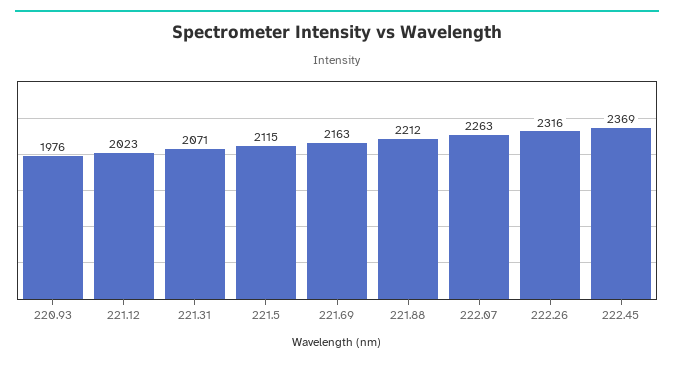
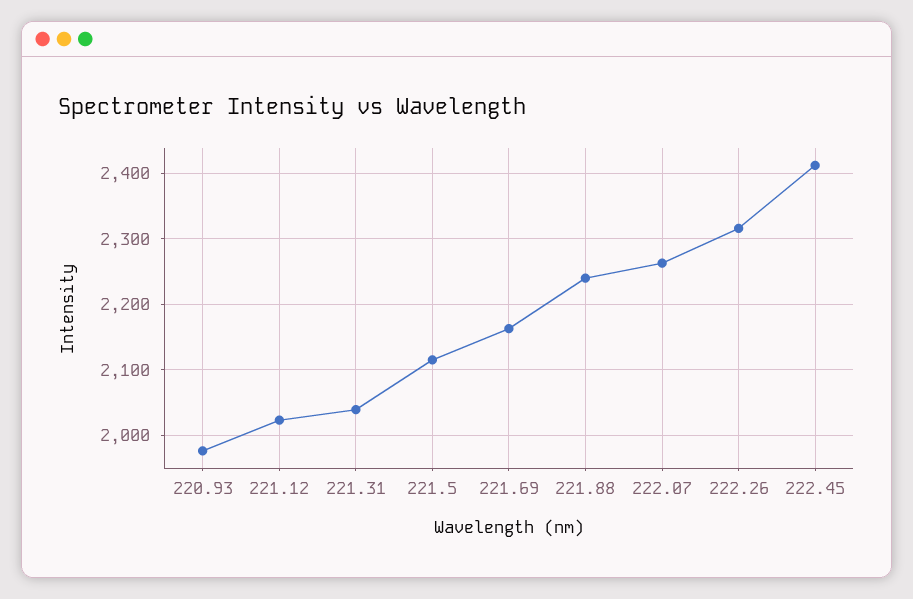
  {
    "220.93": 1976,
    "221.12": 2023,
-   "221.31": 2071,
+   "221.31": 2040,
    "221.5": 2115,
    "221.69": 2163,
-   "221.88": 2212,
+   "221.88": 2240,
    "222.07": 2263,
    "222.26": 2316,
-   "222.45": 2369
+   "222.45": 2410
  }

